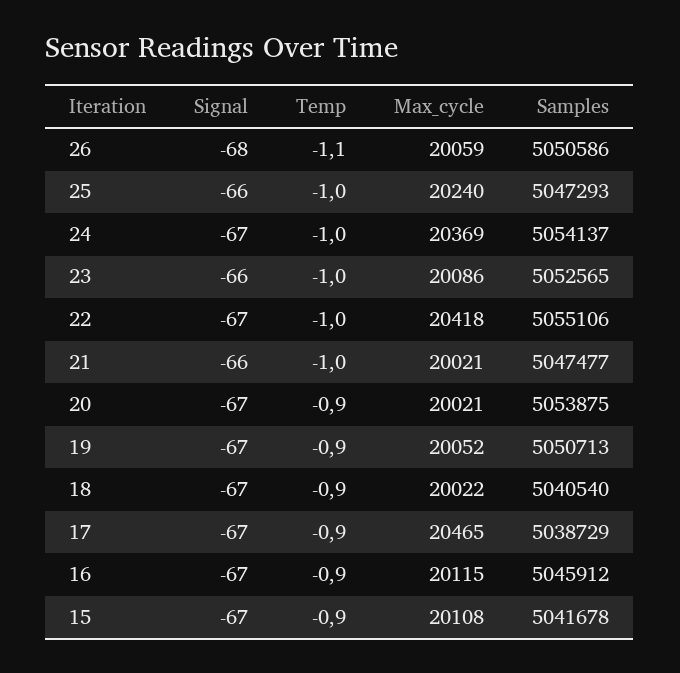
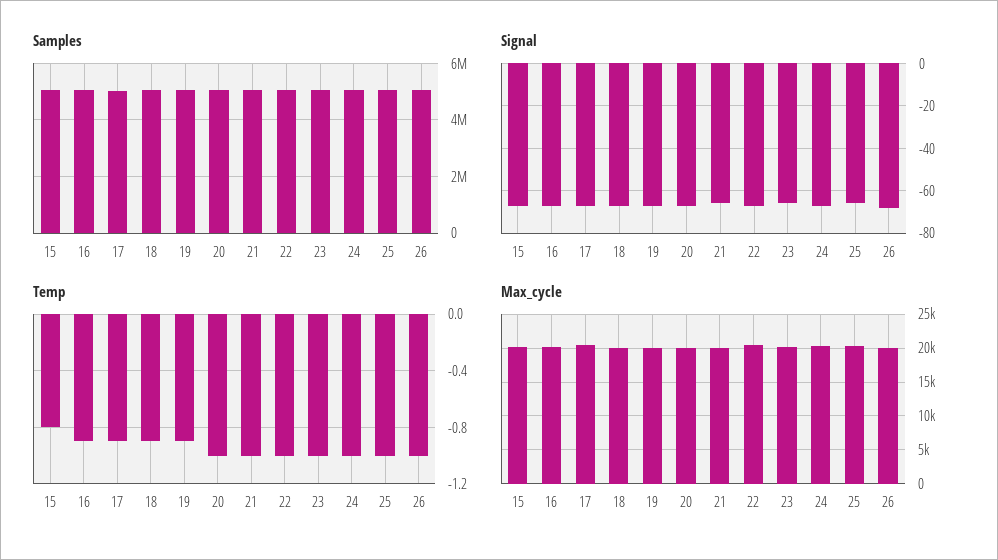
  {
    "Signal": {
      "26": -68,
      "25": -66,
      "24": -67,
      "23": -66,
      "22": -67,
      "21": -66,
      "20": -67,
      "19": -67,
      "18": -67,
      "17": -67,
      "16": -67,
      "15": -67
    },
    "Temp": {
-     "26": -1.1,
+     "26": -1,
      "25": -1,
      "24": -1,
      "23": -1,
      "22": -1,
      "21": -1,
-     "20": -0.9,
+     "20": -1,
      "19": -0.9,
      "18": -0.9,
      "17": -0.9,
      "16": -0.9,
-     "15": -0.9
+     "15": -0.8
    },
    "Max_cycle": {
      "26": 20059,
      "25": 20240,
      "24": 20369,
      "23": 20086,
      "22": 20418,
      "21": 20021,
      "20": 20021,
      "19": 20052,
      "18": 20022,
      "17": 20465,
      "16": 20115,
      "15": 20108
    },
    "Samples": {
      "26": 5050586,
      "25": 5047293,
      "24": 5054137,
      "23": 5052565,
      "22": 5055106,
      "21": 5047477,
      "20": 5053875,
      "19": 5050713,
      "18": 5040540,
      "17": 5038729,
      "16": 5045912,
      "15": 5041678
    }
  }

